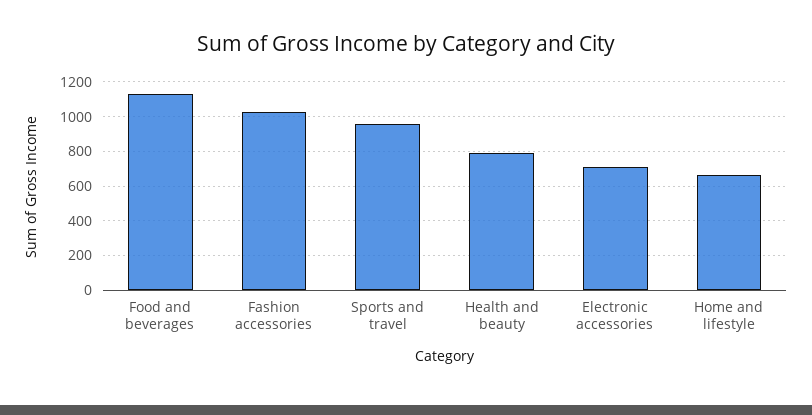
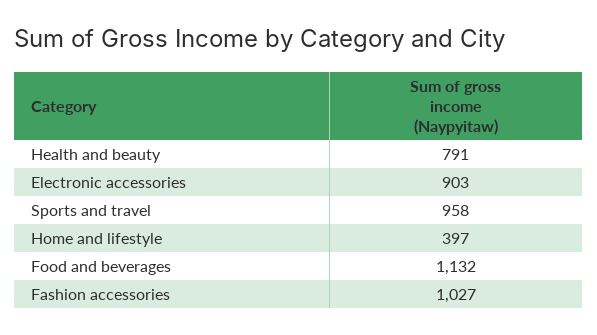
  {
    "Food and beverages": 1132,
    "Fashion accessories": 1027,
    "Sports and travel": 958,
    "Health and beauty": 791,
-   "Electronic accessories": 700,
+   "Electronic accessories": 903,
-   "Home and lifestyle": 650
+   "Home and lifestyle": 397
  }

